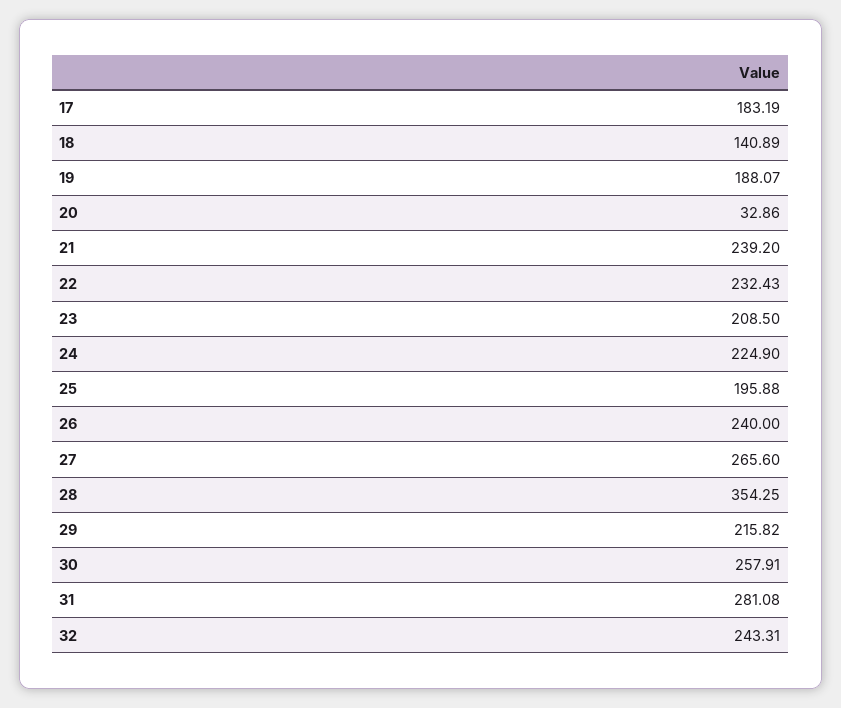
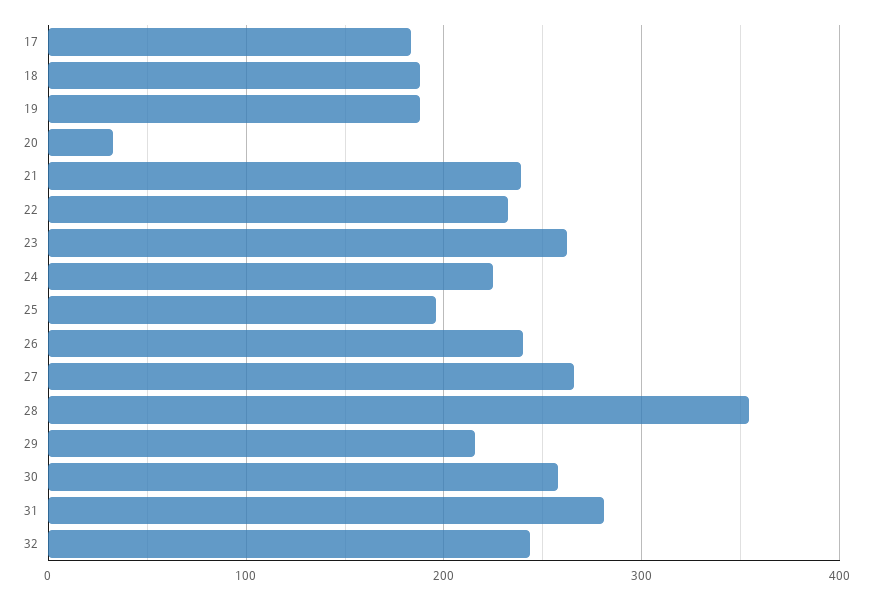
  {
    "17": 183.19,
-   "18": 140.89,
+   "18": 190,
    "19": 188.07,
    "20": 32.86,
    "21": 239.2,
    "22": 232.43,
-   "23": 208.5,
+   "23": 260,
    "24": 224.9,
    "25": 195.88,
    "26": 240,
    "27": 265.6,
    "28": 354.25,
    "29": 215.82,
    "30": 257.91,
    "31": 281.08,
    "32": 243.31
  }

